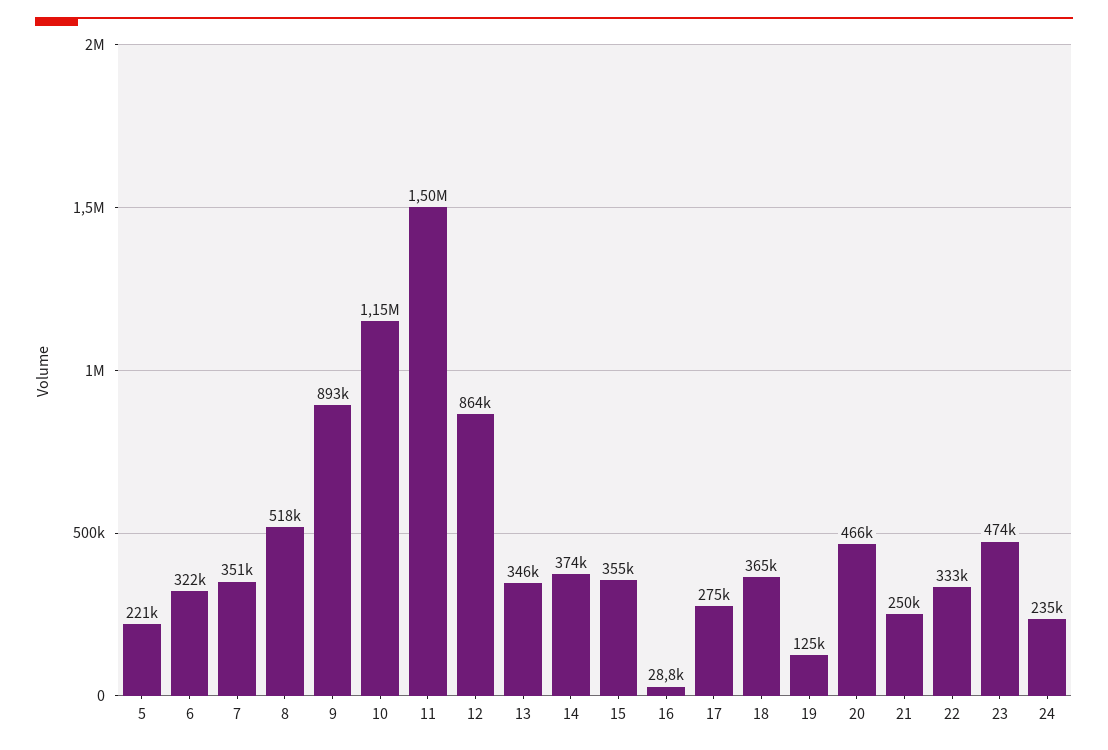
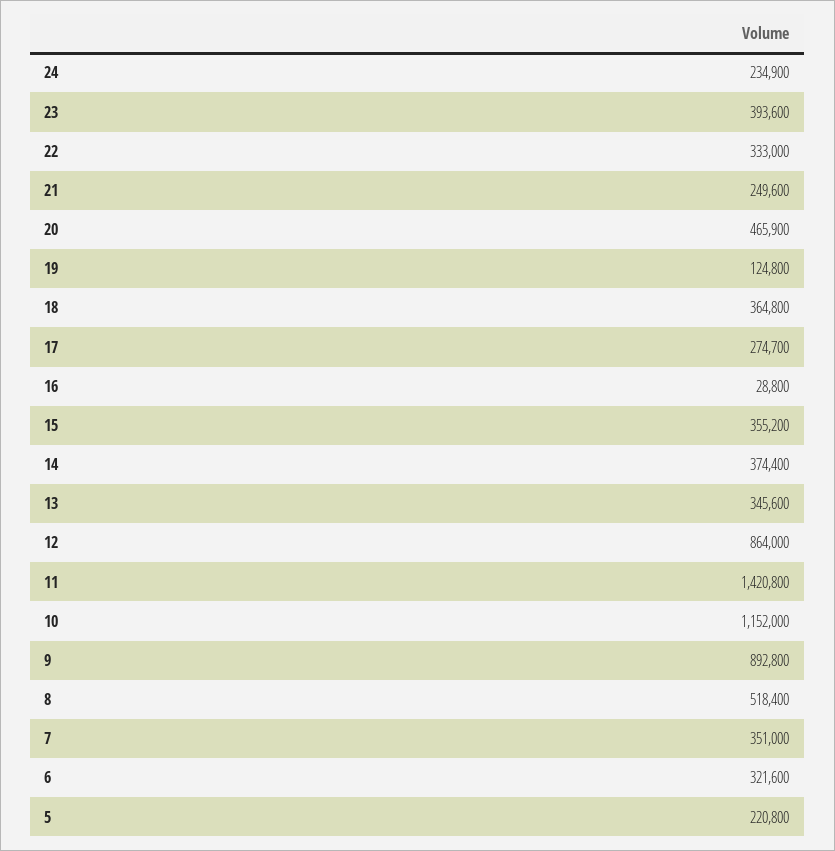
  {
    "5": 220800,
    "6": 321600,
    "7": 351000,
    "8": 518400,
    "9": 892800,
    "10": 1152000,
-   "11": 1500000,
+   "11": 1420800,
    "12": 864000,
    "13": 345600,
    "14": 374400,
    "15": 355200,
    "16": 28800,
    "17": 274700,
    "18": 364800,
    "19": 124800,
    "20": 465900,
    "21": 249600,
    "22": 333000,
-   "23": 474000,
+   "23": 393600,
    "24": 234900
  }

